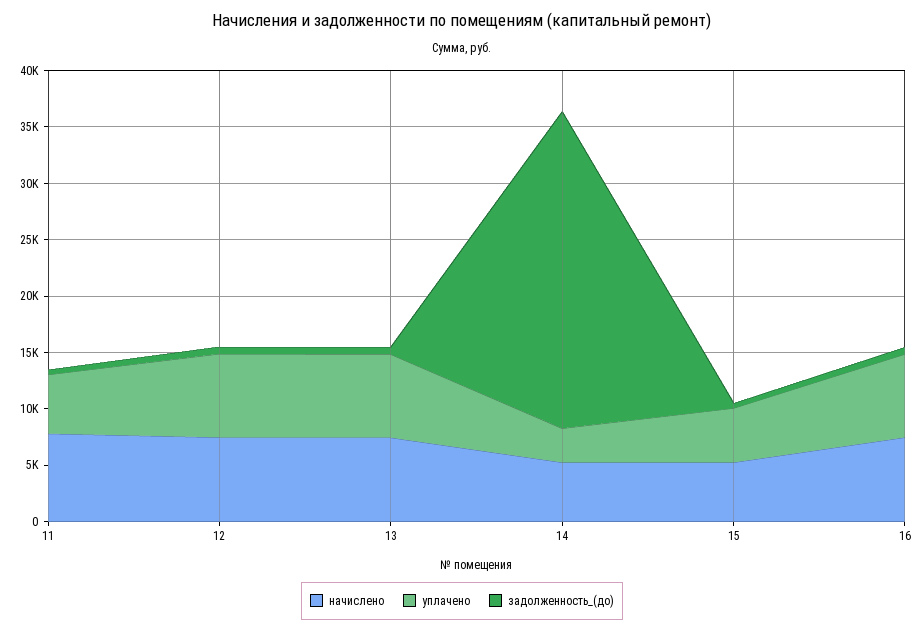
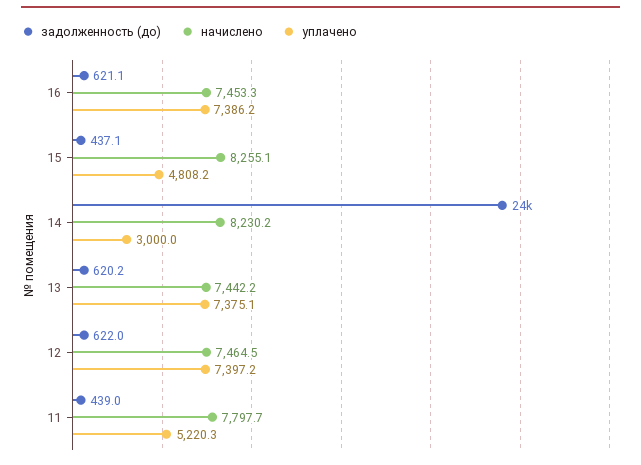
  {
    "начислено": {
      "11": 7797.7,
      "12": 7464.5,
      "13": 7442.2,
-     "14": 5000,
+     "14": 8230.2,
-     "15": 5000,
+     "15": 8255.1,
      "16": 7453.3
    },
    "уплачено": {
      "11": 5220.3,
      "12": 7397.2,
      "13": 7375.1,
      "14": 3000,
      "15": 4808.2,
      "16": 7386.2
    },
    "задолженность_(до)": {
      "11": 439,
      "12": 622,
      "13": 620.2,
-     "14": 28000,
+     "14": 24000,
      "15": 437.1,
      "16": 621.1
    }
  }

